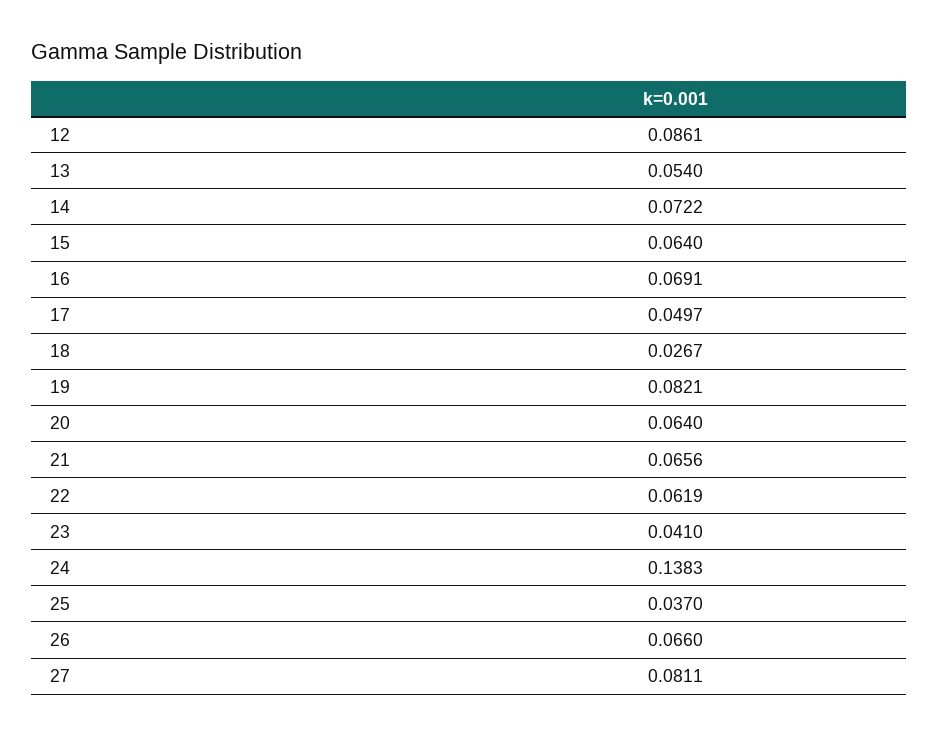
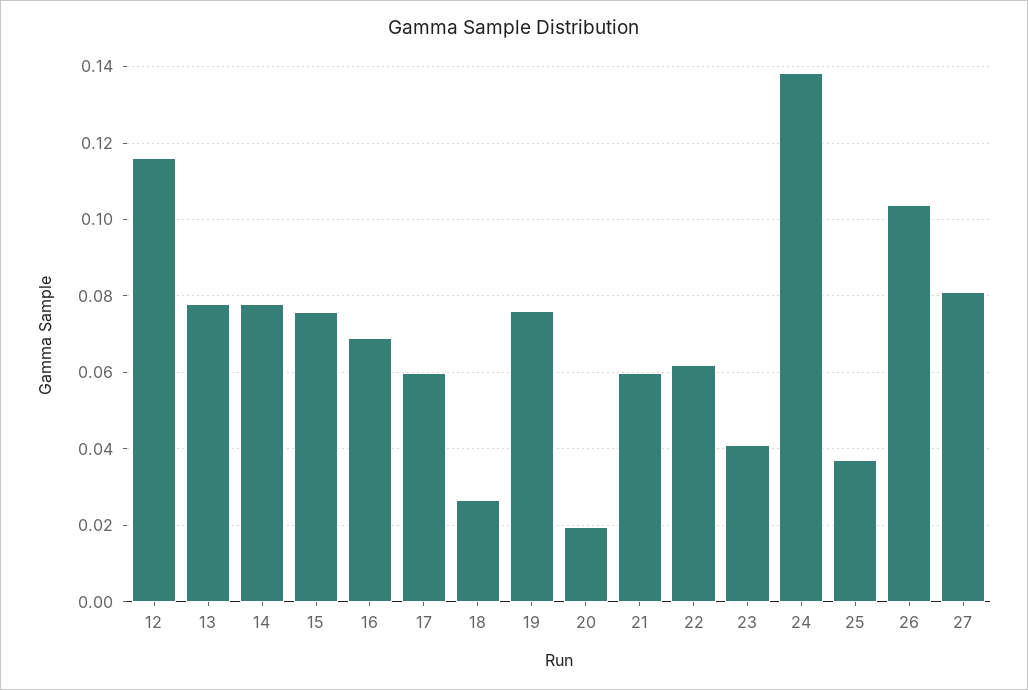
  {
-   "12": 0.0861,
+   "12": 0.116,
-   "13": 0.054,
+   "13": 0.078,
-   "14": 0.0722,
+   "14": 0.078,
-   "15": 0.064,
+   "15": 0.076,
    "16": 0.0691,
-   "17": 0.0497,
+   "17": 0.06,
    "18": 0.0267,
-   "19": 0.0821,
+   "19": 0.076,
-   "20": 0.064,
+   "20": 0.02,
-   "21": 0.0656,
+   "21": 0.06,
    "22": 0.0619,
    "23": 0.041,
    "24": 0.1383,
    "25": 0.037,
-   "26": 0.066,
+   "26": 0.104,
    "27": 0.0811
  }

